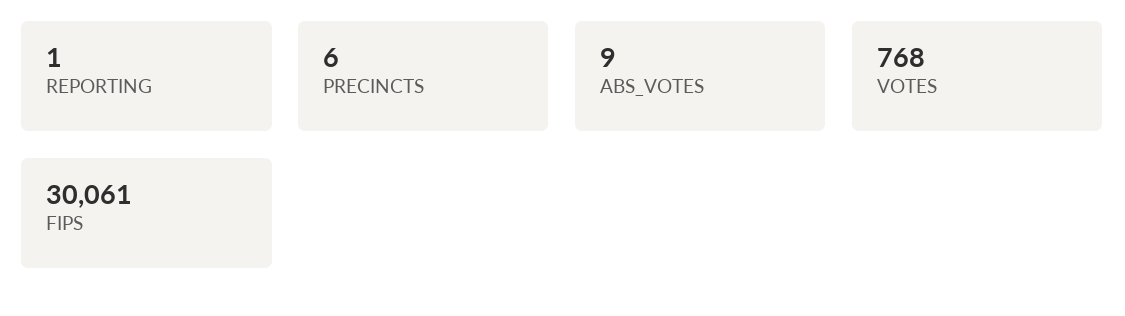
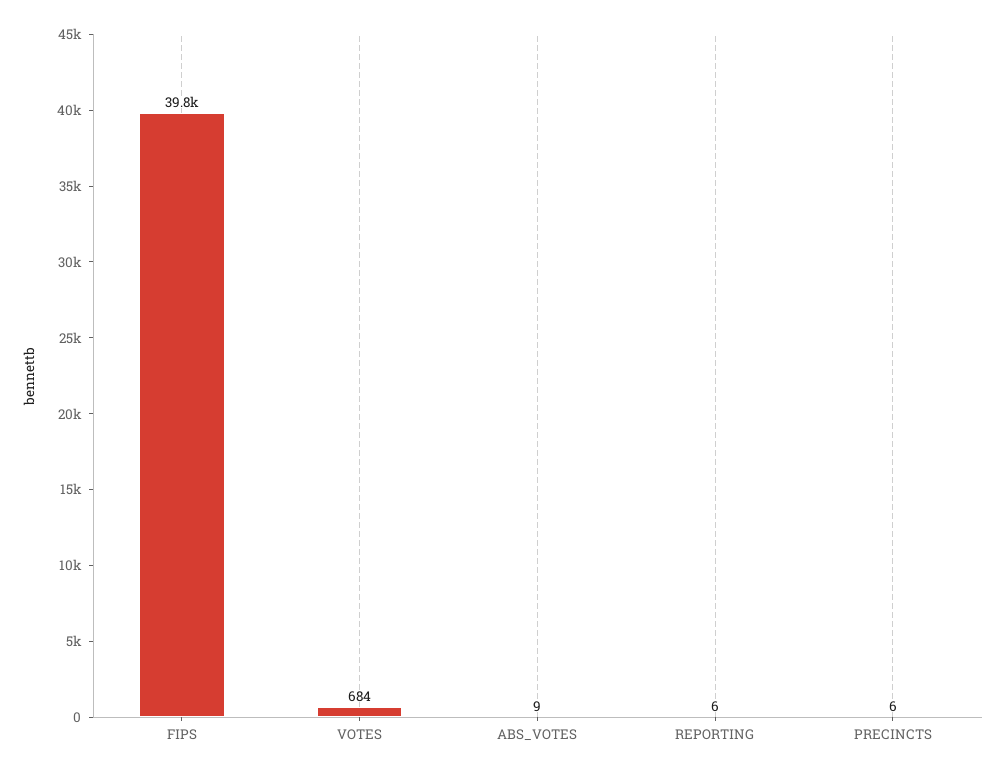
  {
-   "REPORTING": 1,
+   "REPORTING": 6,
    "PRECINCTS": 6,
    "ABS_VOTES": 9,
-   "VOTES": 768,
+   "VOTES": 684,
-   "FIPS": 30061
+   "FIPS": 39800
  }

